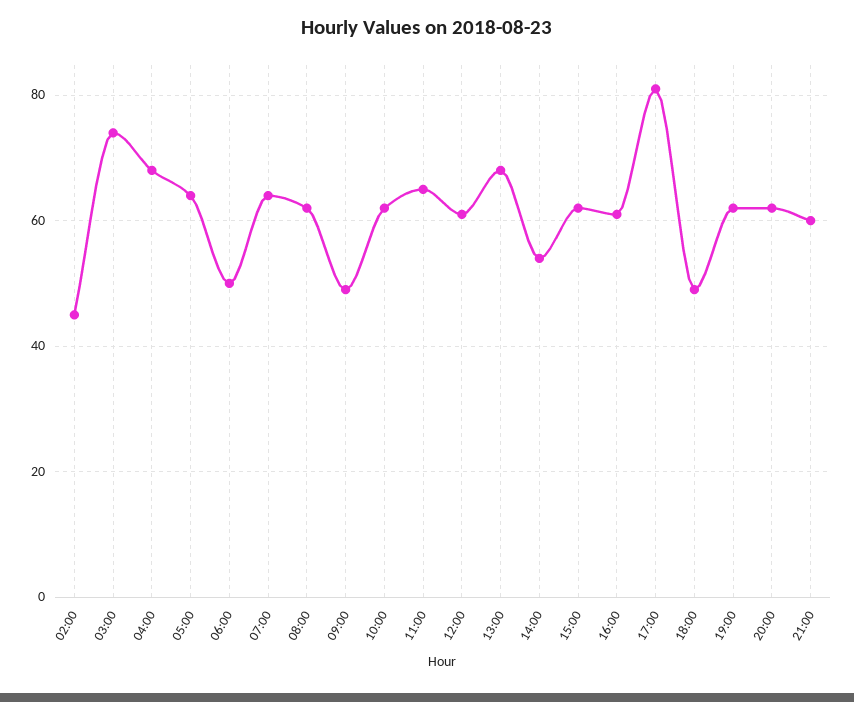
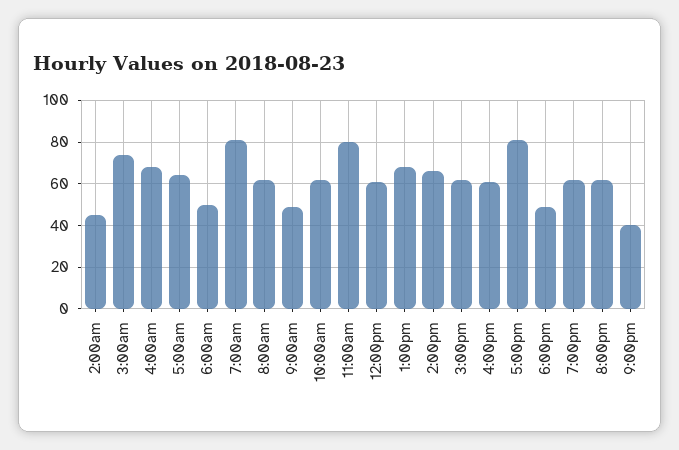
  {
    "02:00": 45,
    "03:00": 75,
    "04:00": 70,
    "05:00": 65,
    "06:00": 50,
-   "07:00": 65,
+   "07:00": 80,
    "08:00": 60,
    "09:00": 50,
    "10:00": 60,
-   "11:00": 65,
+   "11:00": 80,
    "12:00": 60,
    "13:00": 70,
-   "14:00": 55,
+   "14:00": 65,
    "15:00": 60,
    "16:00": 60,
    "17:00": 80,
    "18:00": 50,
    "19:00": 60,
    "20:00": 60,
-   "21:00": 60
+   "21:00": 40
  }

